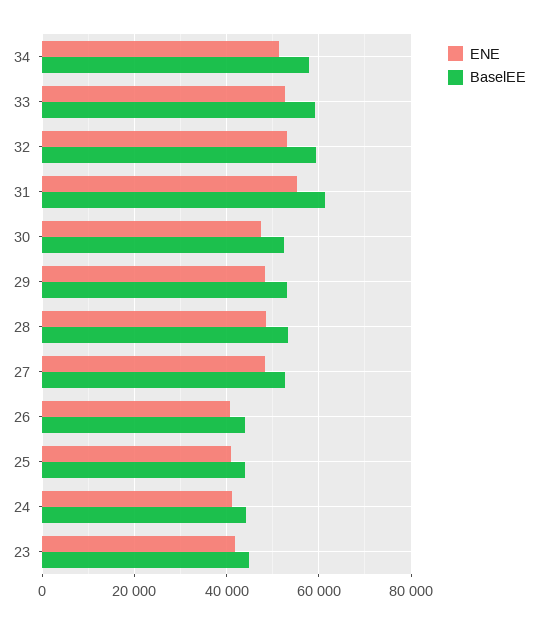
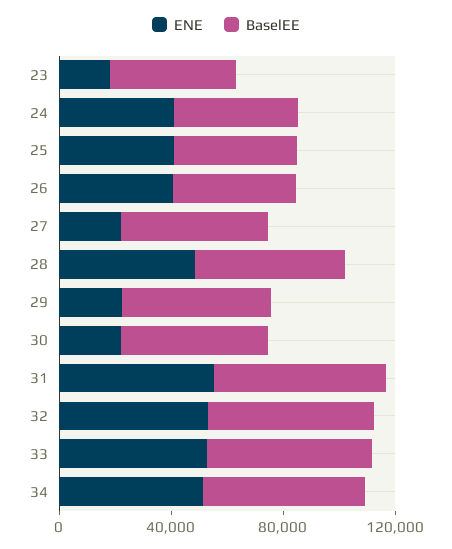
  {
    "ENE": {
      "34": 52000,
      "33": 52000,
      "32": 54000,
      "31": 56000,
-     "30": 48000,
+     "30": 20000,
-     "29": 48000,
+     "29": 20000,
      "28": 48000,
-     "27": 48000,
+     "27": 20000,
      "26": 40000,
      "25": 40000,
      "24": 42000,
-     "23": 42000
+     "23": 20000
    },
    "BaselEE": {
      "34": 58000,
      "33": 60000,
      "32": 60000,
      "31": 62000,
      "30": 52000,
      "29": 54000,
      "28": 54000,
      "27": 52000,
      "26": 44000,
      "25": 44000,
      "24": 44000,
      "23": 44000
    }
  }

